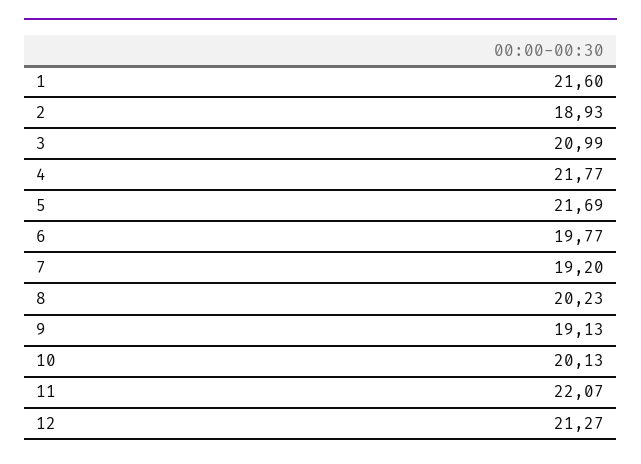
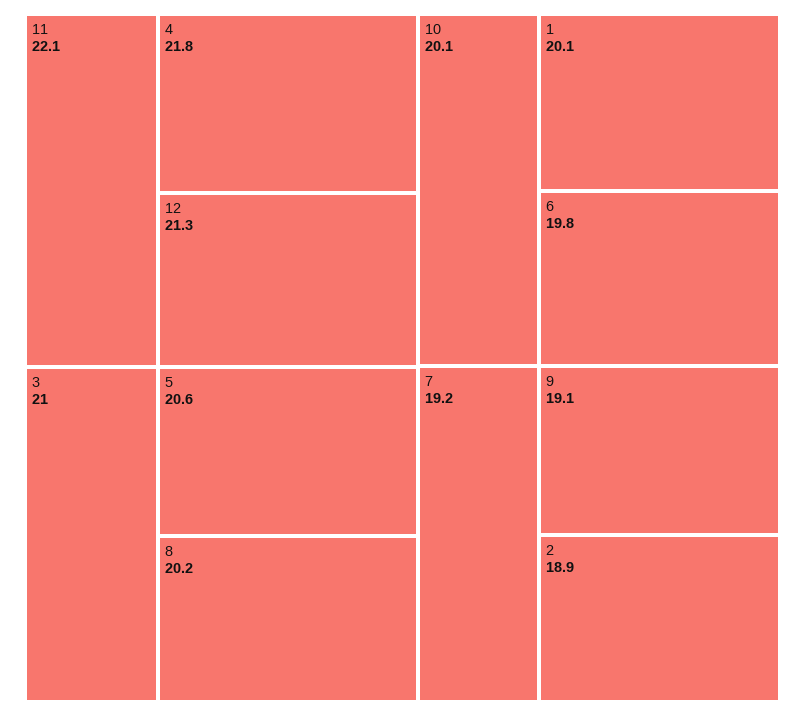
  {
-   "1": 21.6,
+   "1": 20.1,
    "2": 18.93,
    "3": 20.99,
    "4": 21.77,
-   "5": 21.69,
+   "5": 20.6,
    "6": 19.77,
    "7": 19.2,
    "8": 20.23,
    "9": 19.13,
    "10": 20.13,
    "11": 22.07,
    "12": 21.27
  }

